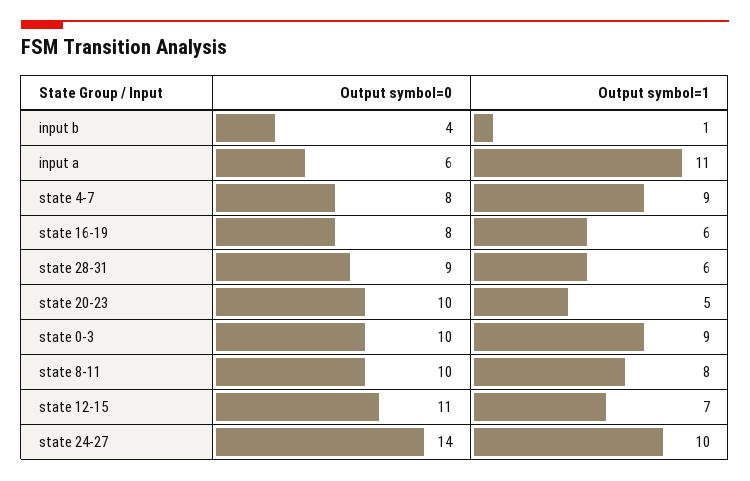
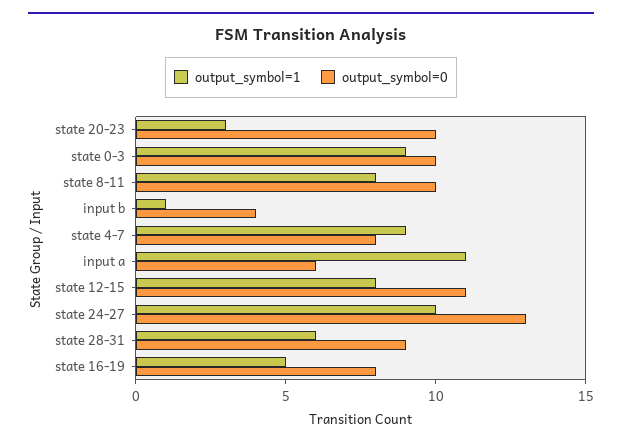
  {
    "Output symbol=0": {
      "input b": 4,
      "input a": 6,
      "state 4-7": 8,
      "state 16-19": 8,
      "state 28-31": 9,
      "state 20-23": 10,
      "state 0-3": 10,
      "state 8-11": 10,
      "state 12-15": 11,
-     "state 24-27": 14
+     "state 24-27": 13
    },
    "Output symbol=1": {
      "input b": 1,
      "input a": 11,
      "state 4-7": 9,
-     "state 16-19": 6,
+     "state 16-19": 5,
      "state 28-31": 6,
-     "state 20-23": 5,
+     "state 20-23": 3,
      "state 0-3": 9,
      "state 8-11": 8,
-     "state 12-15": 7,
+     "state 12-15": 8,
      "state 24-27": 10
    }
  }

